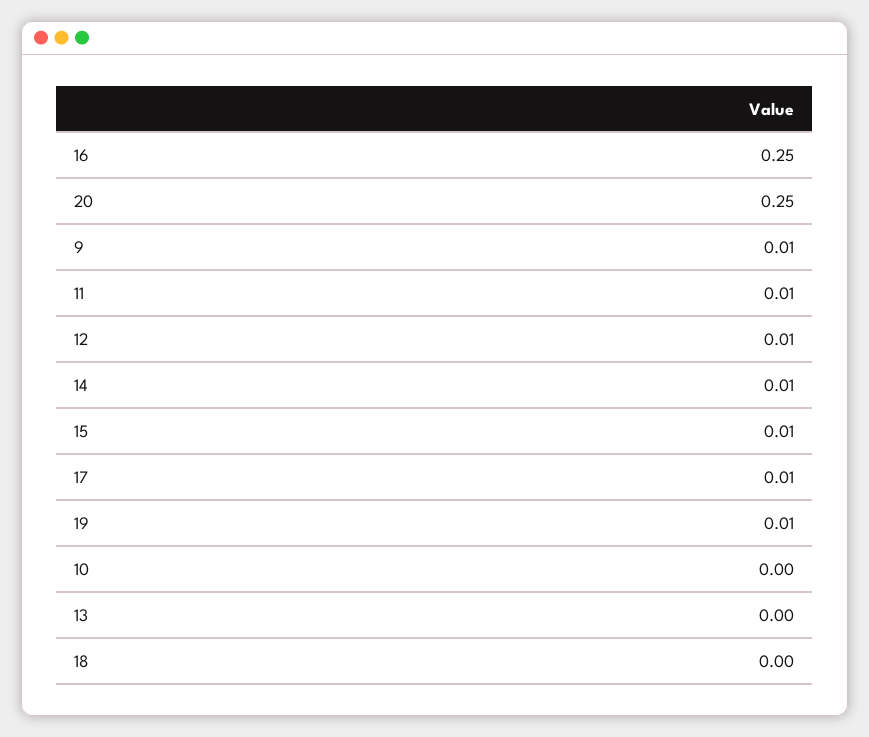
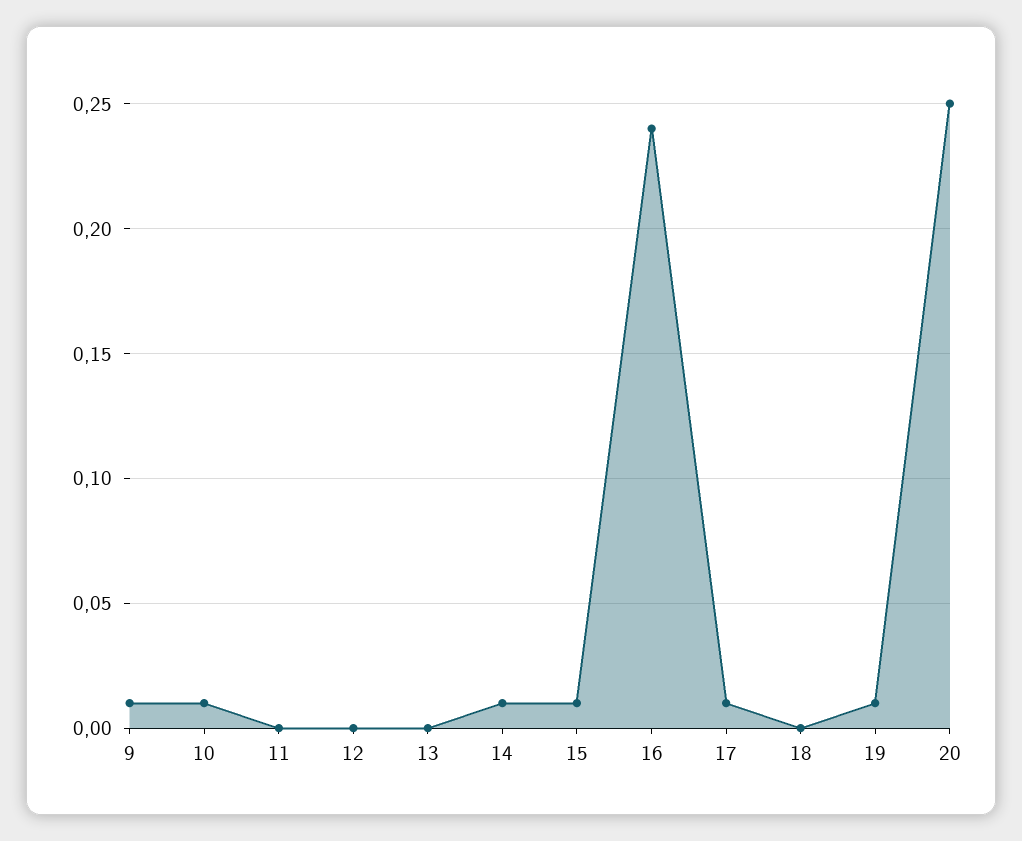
  {
-   "16": 0.25,
+   "16": 0.24,
    "20": 0.25,
    "9": 0.01,
-   "11": 0.01,
+   "11": 0,
-   "12": 0.01,
+   "12": 0,
    "14": 0.01,
    "15": 0.01,
    "17": 0.01,
    "19": 0.01,
-   "10": 0,
+   "10": 0.01,
    "13": 0,
    "18": 0
  }

